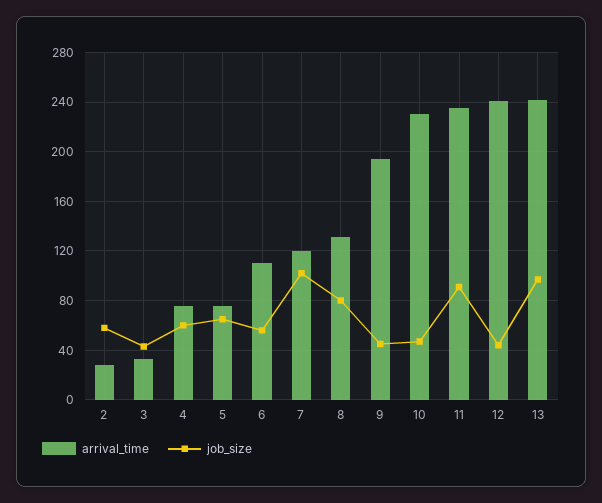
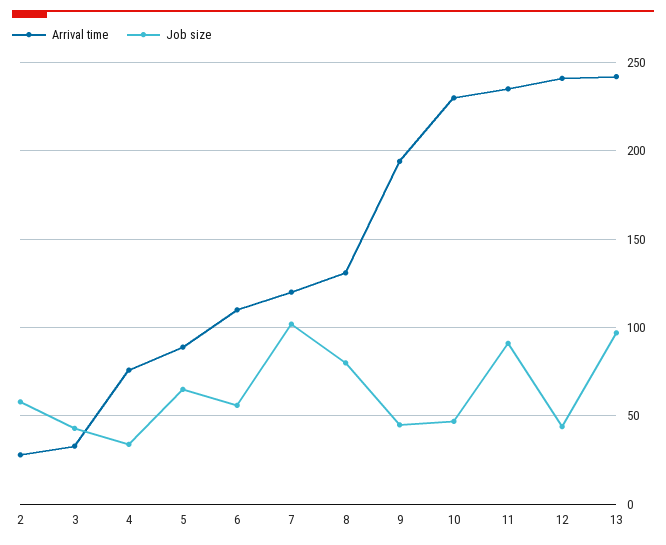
  {
    "arrival_time": {
      "2": 30,
      "3": 35,
      "4": 75,
-     "5": 75,
+     "5": 90,
      "6": 110,
      "7": 120,
      "8": 130,
      "9": 195,
      "10": 230,
      "11": 235,
      "12": 240,
      "13": 240
    },
    "job_size": {
      "2": 60,
      "3": 45,
-     "4": 60,
+     "4": 35,
      "5": 65,
      "6": 55,
      "7": 100,
      "8": 80,
      "9": 45,
      "10": 45,
      "11": 90,
      "12": 45,
      "13": 95
    }
  }

